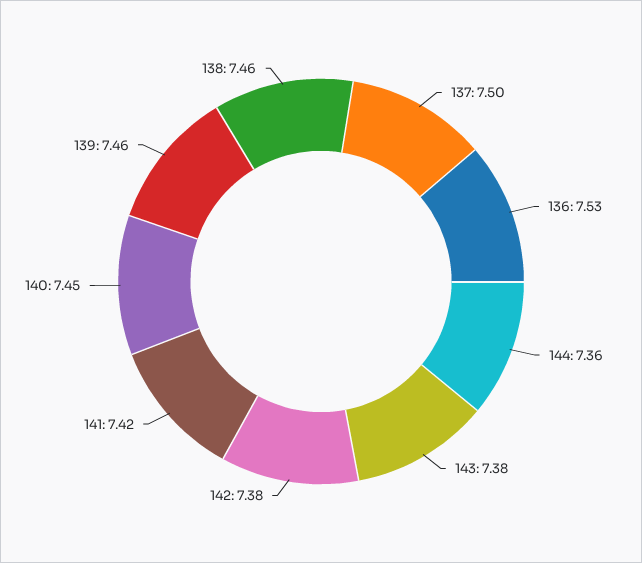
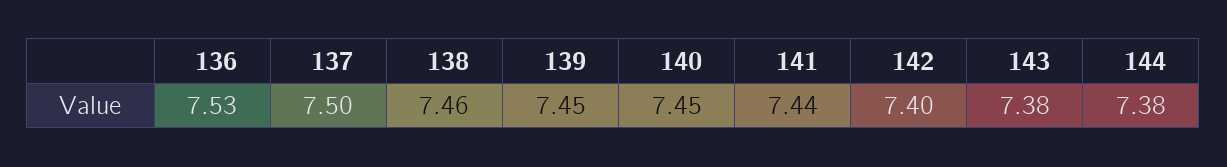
  {
    "137": 7.5,
    "136": 7.53,
-   "144": 7.36,
+   "144": 7.38,
    "143": 7.38,
-   "142": 7.38,
+   "142": 7.4,
-   "141": 7.42,
+   "141": 7.44,
    "140": 7.45,
-   "139": 7.46,
+   "139": 7.45,
    "138": 7.46
  }

